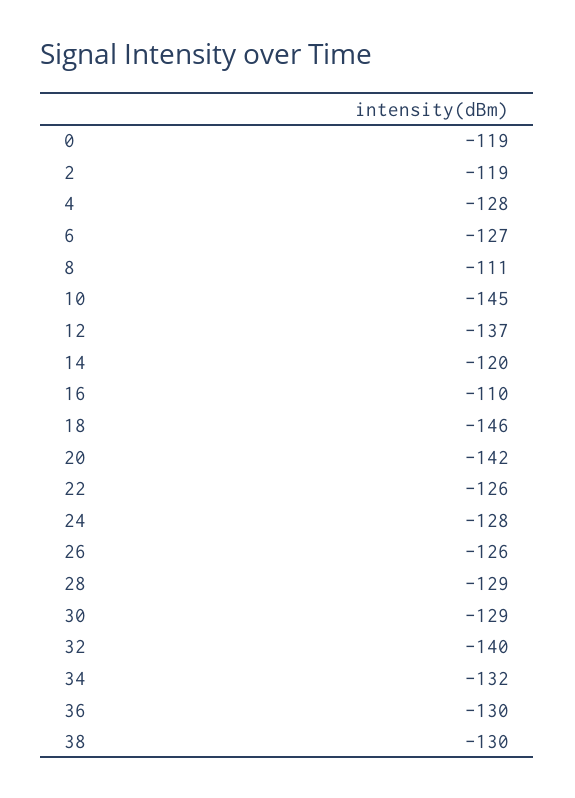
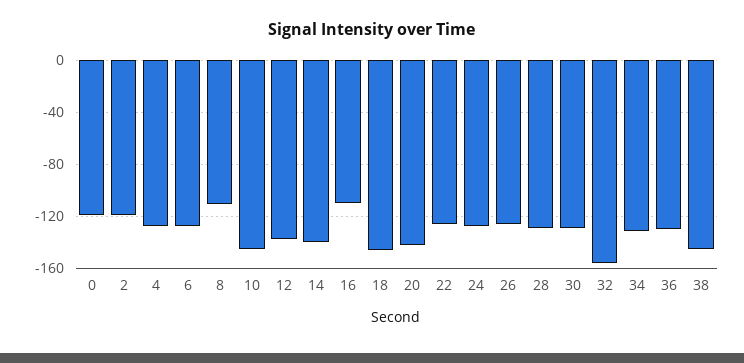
  {
    "0": -119,
    "2": -119,
    "4": -128,
    "6": -127,
    "8": -111,
    "10": -145,
    "12": -137,
-   "14": -120,
+   "14": -140,
    "16": -110,
    "18": -146,
    "20": -142,
    "22": -126,
    "24": -128,
    "26": -126,
    "28": -129,
    "30": -129,
-   "32": -140,
+   "32": -155,
    "34": -132,
    "36": -130,
-   "38": -130
+   "38": -145
  }

